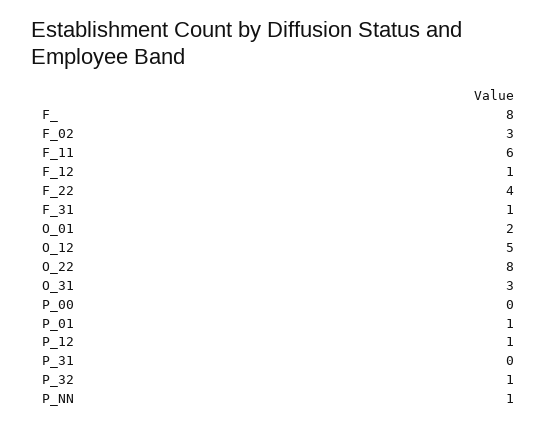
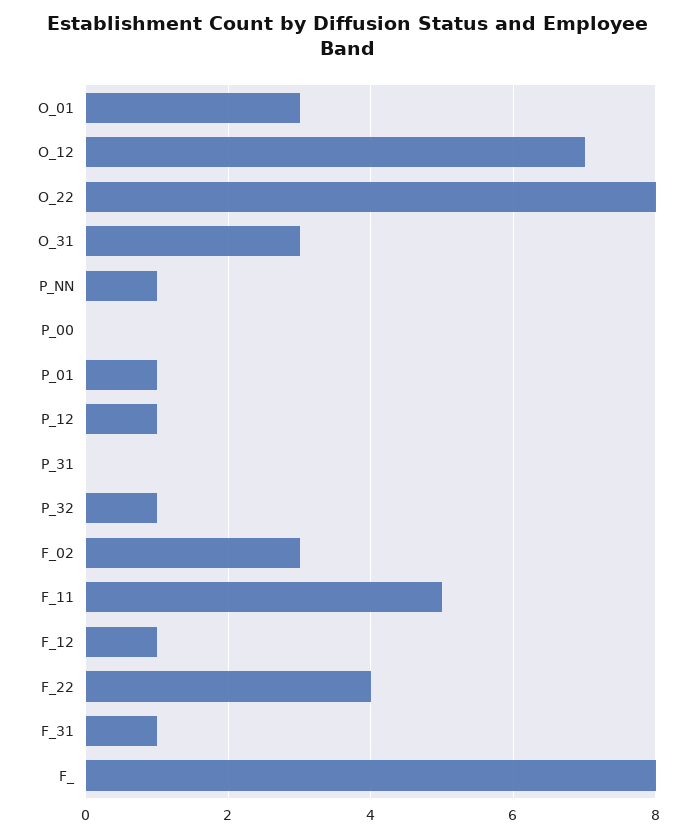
  {
    "F_": 8,
    "F_02": 3,
-   "F_11": 6,
+   "F_11": 5,
    "F_12": 1,
    "F_22": 4,
    "F_31": 1,
-   "O_01": 2,
+   "O_01": 3,
-   "O_12": 5,
+   "O_12": 7,
    "O_22": 8,
    "O_31": 3,
    "P_00": 0,
    "P_01": 1,
    "P_12": 1,
    "P_31": 0,
    "P_32": 1,
    "P_NN": 1
  }

